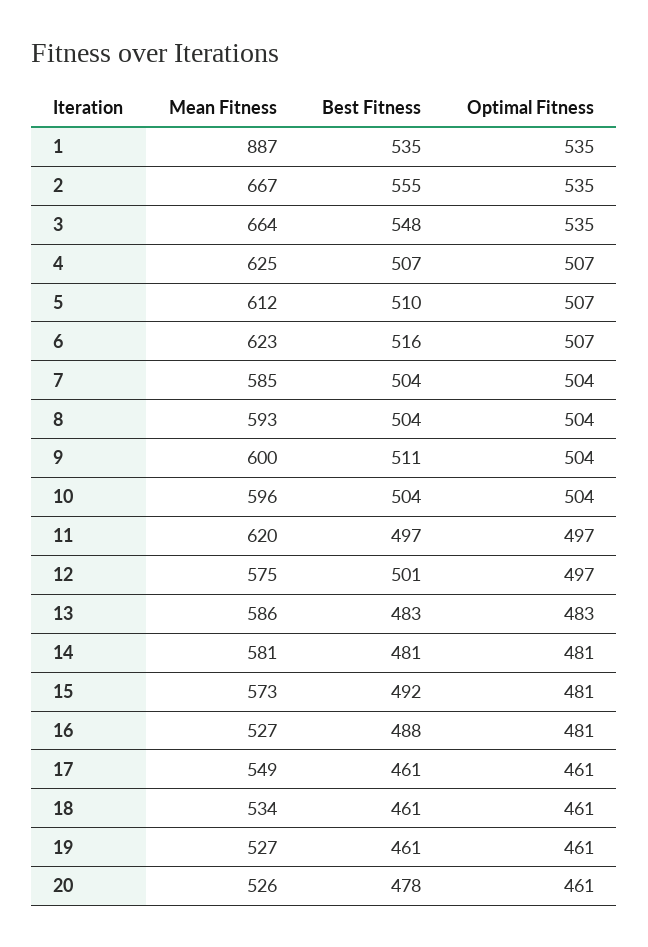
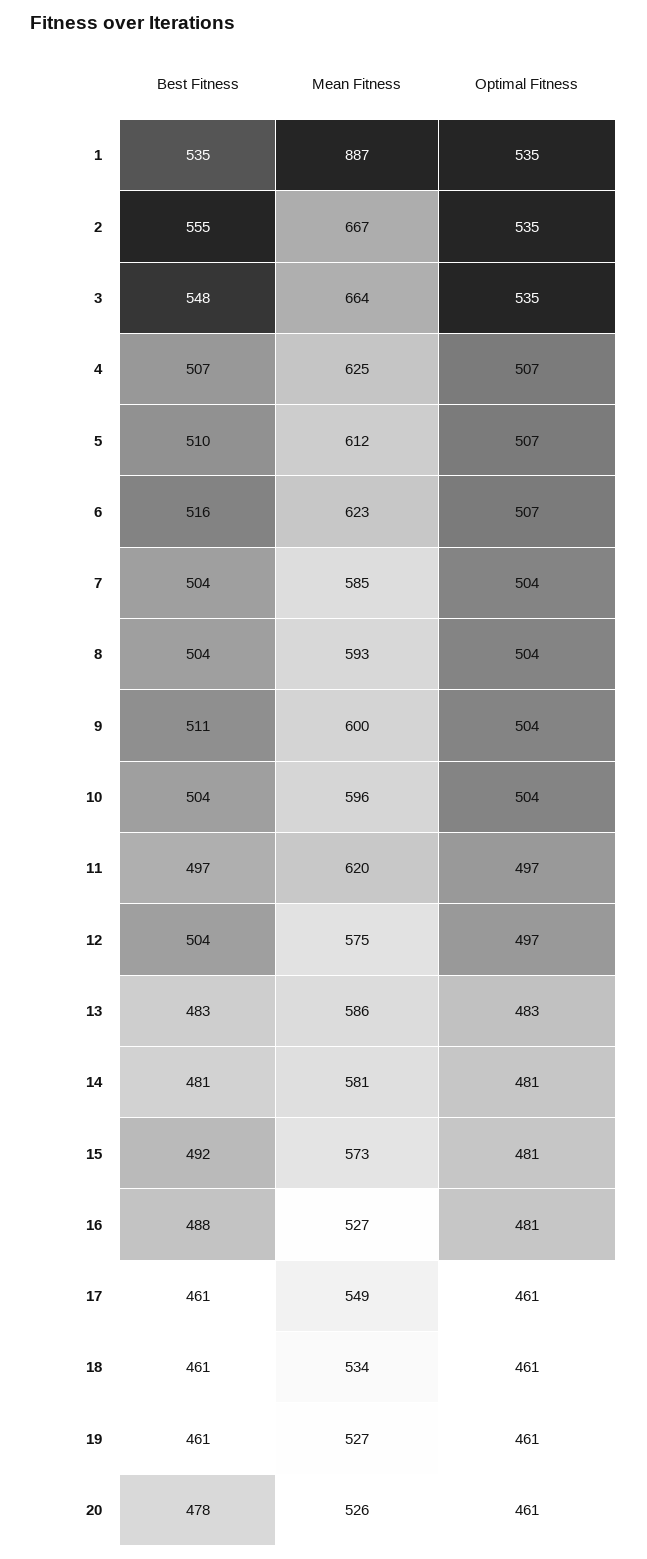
  {
    "Mean Fitness": {
      "1": 887,
      "2": 667,
      "3": 664,
      "4": 625,
      "5": 612,
      "6": 623,
      "7": 585,
      "8": 593,
      "9": 600,
      "10": 596,
      "11": 620,
      "12": 575,
      "13": 586,
      "14": 581,
      "15": 573,
      "16": 527,
      "17": 549,
      "18": 534,
      "19": 527,
      "20": 526
    },
    "Best Fitness": {
      "1": 535,
      "2": 555,
      "3": 548,
      "4": 507,
      "5": 510,
      "6": 516,
      "7": 504,
      "8": 504,
      "9": 511,
      "10": 504,
      "11": 497,
-     "12": 501,
+     "12": 504,
      "13": 483,
      "14": 481,
      "15": 492,
      "16": 488,
      "17": 461,
      "18": 461,
      "19": 461,
      "20": 478
    },
    "Optimal Fitness": {
      "1": 535,
      "2": 535,
      "3": 535,
      "4": 507,
      "5": 507,
      "6": 507,
      "7": 504,
      "8": 504,
      "9": 504,
      "10": 504,
      "11": 497,
      "12": 497,
      "13": 483,
      "14": 481,
      "15": 481,
      "16": 481,
      "17": 461,
      "18": 461,
      "19": 461,
      "20": 461
    }
  }

